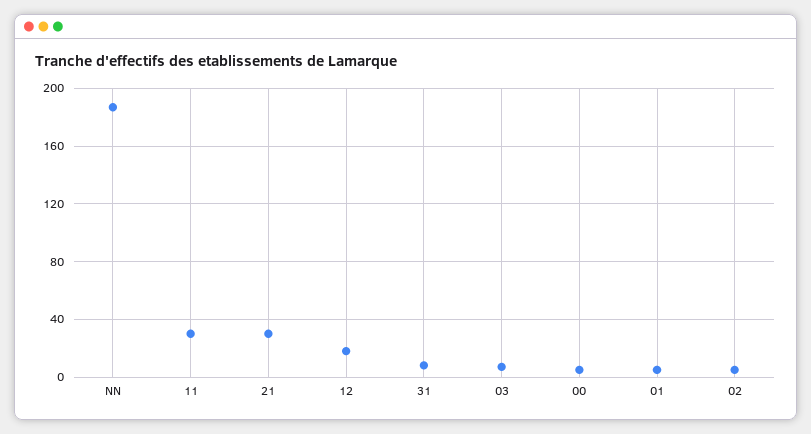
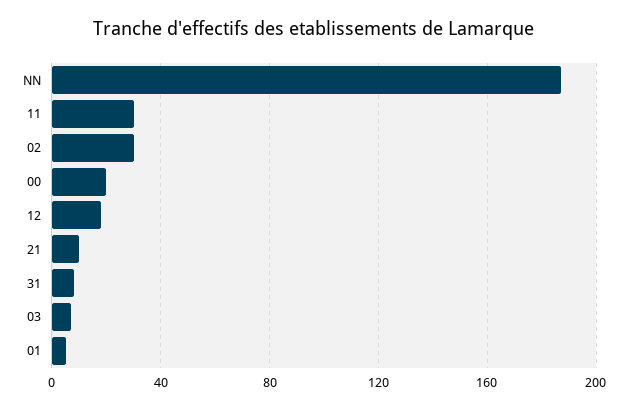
  {
    "NN": 185,
    "11": 30,
-   "21": 30,
+   "21": 10,
    "12": 20,
    "31": 10,
    "03": 5,
-   "00": 5,
+   "00": 20,
    "01": 5,
-   "02": 5
+   "02": 30
  }

